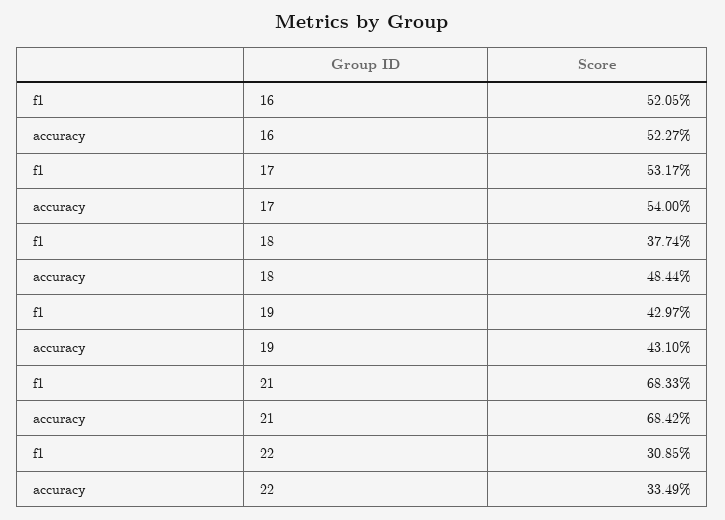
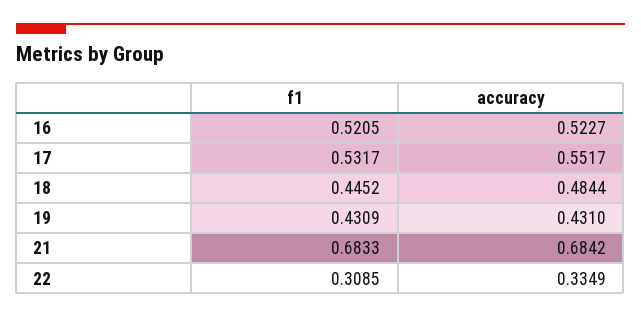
  {
    "f1": {
      "16": 0.5205,
      "17": 0.5317,
-     "18": 0.3774,
+     "18": 0.4452,
-     "19": 0.4297,
+     "19": 0.4309,
      "21": 0.6833,
      "22": 0.3085
    },
    "accuracy": {
      "16": 0.5227,
-     "17": 0.54,
+     "17": 0.5517,
      "18": 0.4844,
      "19": 0.431,
      "21": 0.6842,
      "22": 0.3349
    }
  }

